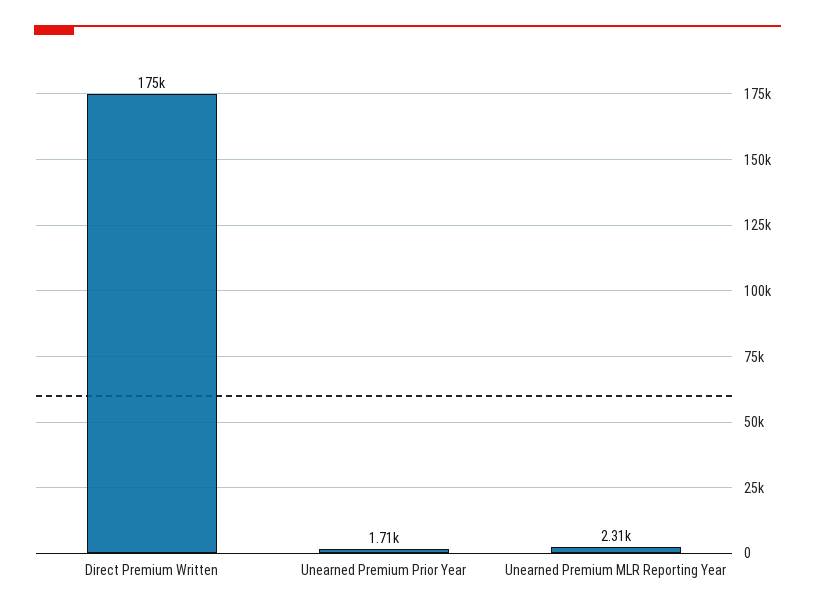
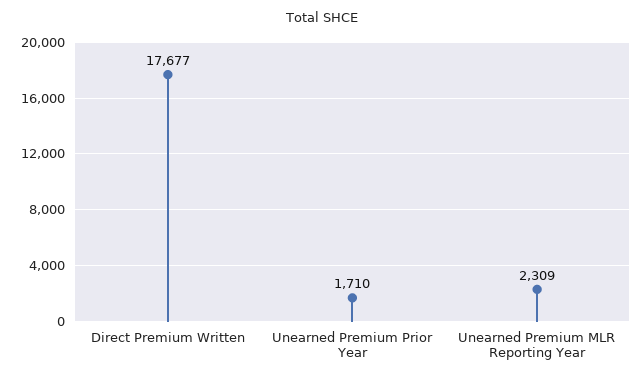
  {
-   "Direct Premium Written": 175000,
+   "Direct Premium Written": 17677,
    "Unearned Premium Prior Year": 1710,
    "Unearned Premium MLR Reporting Year": 2309
  }

